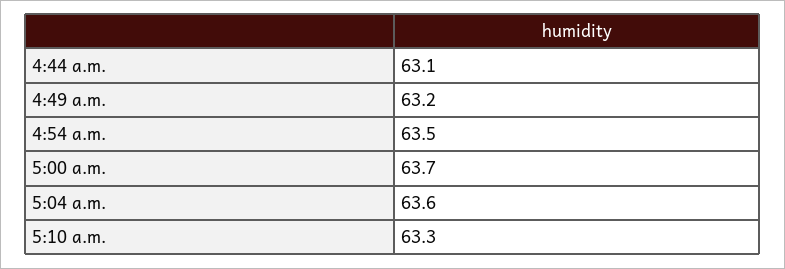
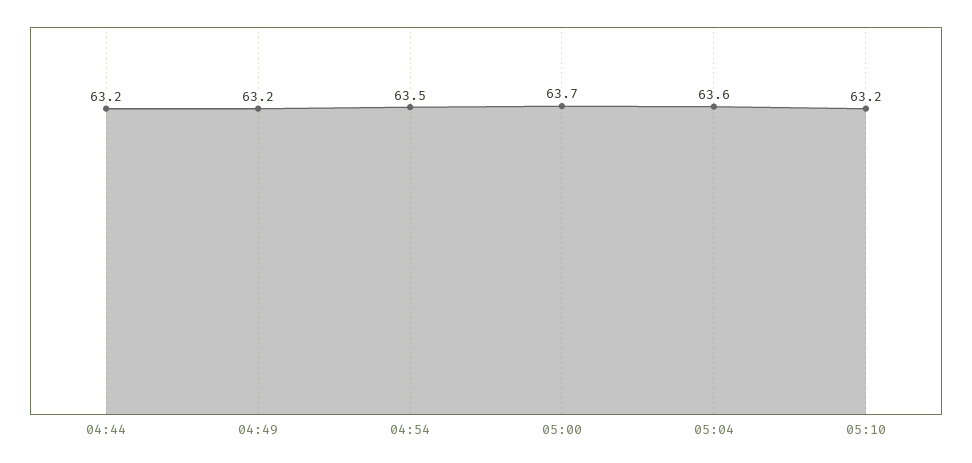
  {
-   "4:44 a.m.": 63.1,
+   "4:44 a.m.": 63.2,
    "4:49 a.m.": 63.2,
    "4:54 a.m.": 63.5,
    "5:00 a.m.": 63.7,
    "5:04 a.m.": 63.6,
-   "5:10 a.m.": 63.3
+   "5:10 a.m.": 63.2
  }

